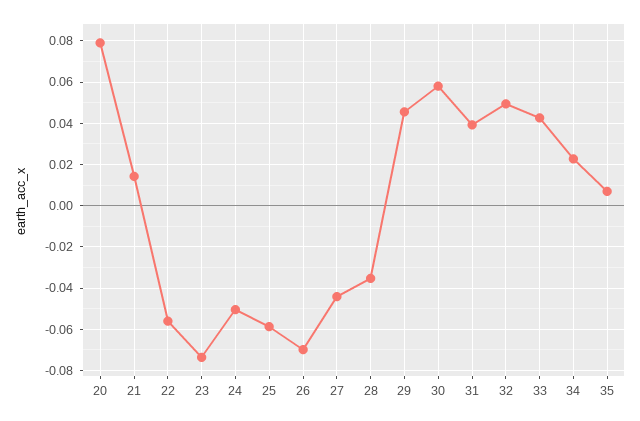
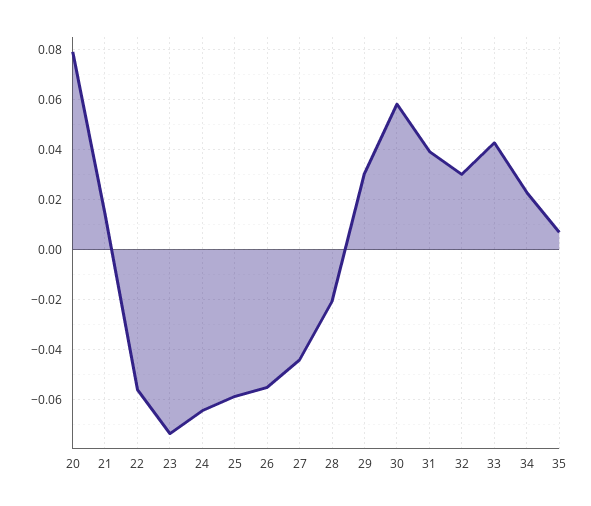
  {
    "20": 0.08,
    "21": 0.015,
    "22": -0.055,
    "23": -0.0725,
-   "24": -0.05,
+   "24": -0.065,
    "25": -0.0575,
-   "26": -0.07,
+   "26": -0.055,
    "27": -0.045,
-   "28": -0.035,
+   "28": -0.02,
-   "29": 0.045,
+   "29": 0.03,
    "30": 0.0575,
    "31": 0.04,
-   "32": 0.05,
+   "32": 0.03,
    "33": 0.0425,
    "34": 0.0225,
    "35": 0.0075
  }

